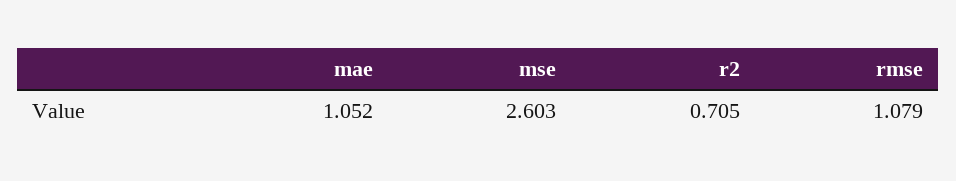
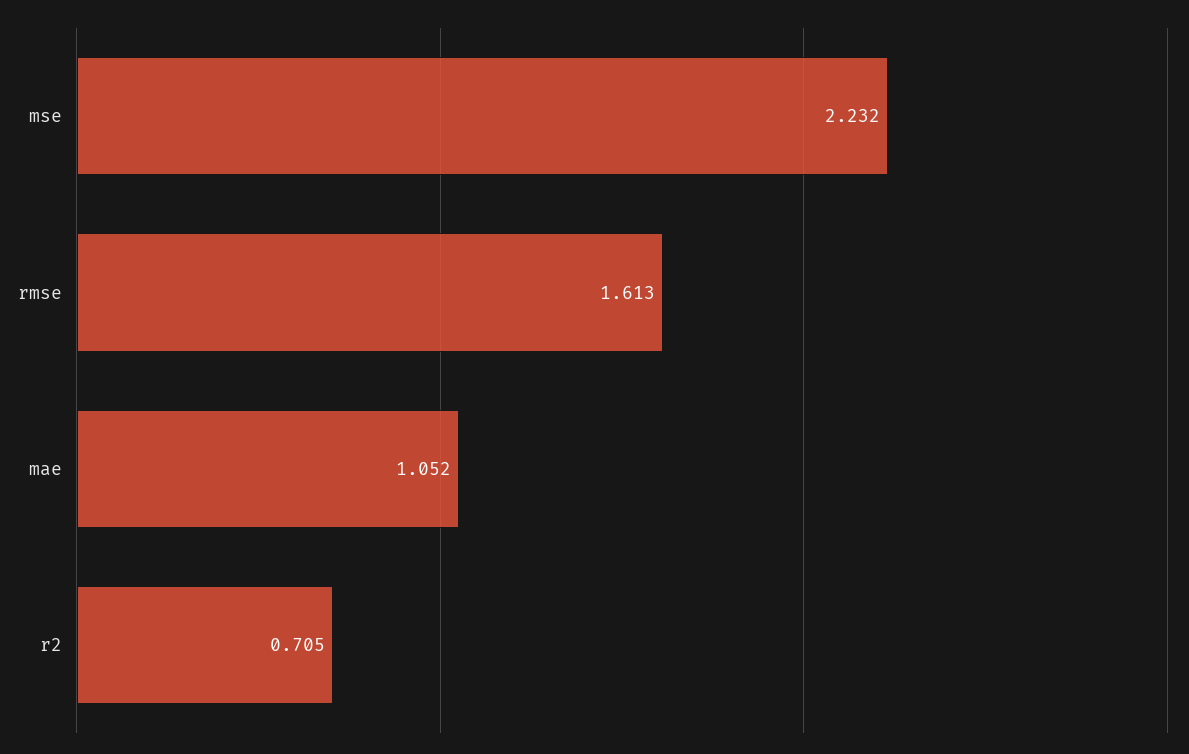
  {
    "mae": 1.052,
-   "mse": 2.603,
+   "mse": 2.232,
    "r2": 0.705,
-   "rmse": 1.079
+   "rmse": 1.613
  }

